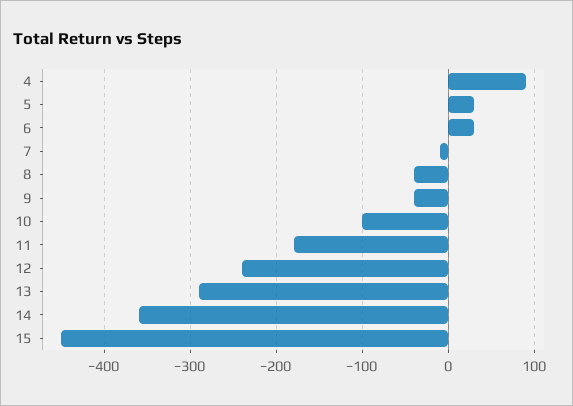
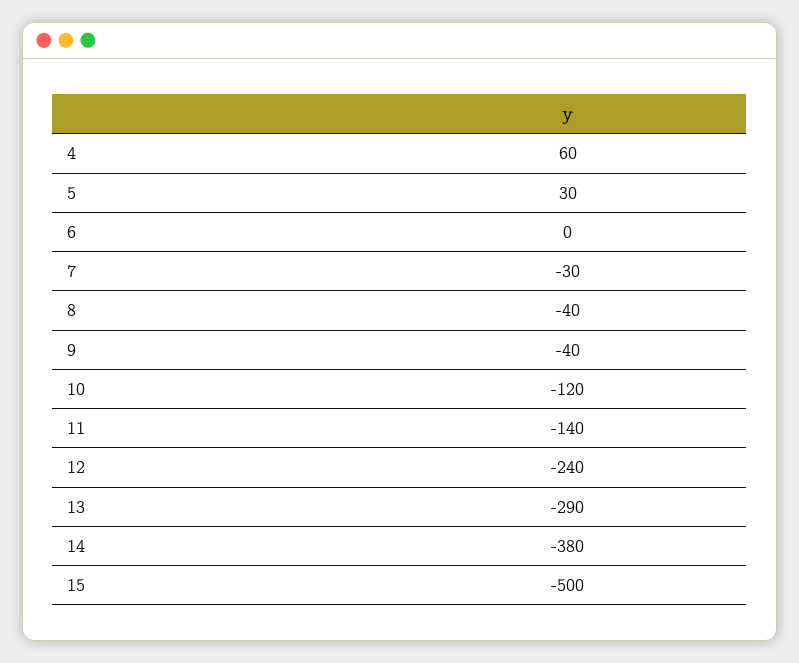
  {
-   "4": 90,
+   "4": 60,
    "5": 30,
-   "6": 30,
+   "6": 0,
-   "7": -10,
+   "7": -30,
    "8": -40,
    "9": -40,
-   "10": -100,
+   "10": -120,
-   "11": -180,
+   "11": -140,
    "12": -240,
    "13": -290,
-   "14": -360,
+   "14": -380,
-   "15": -450
+   "15": -500
  }

